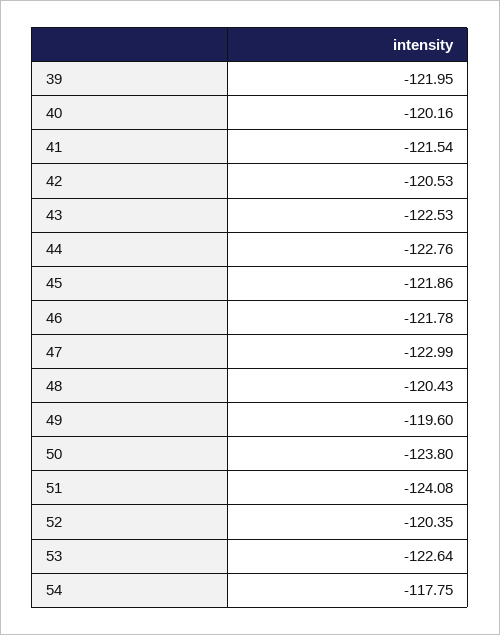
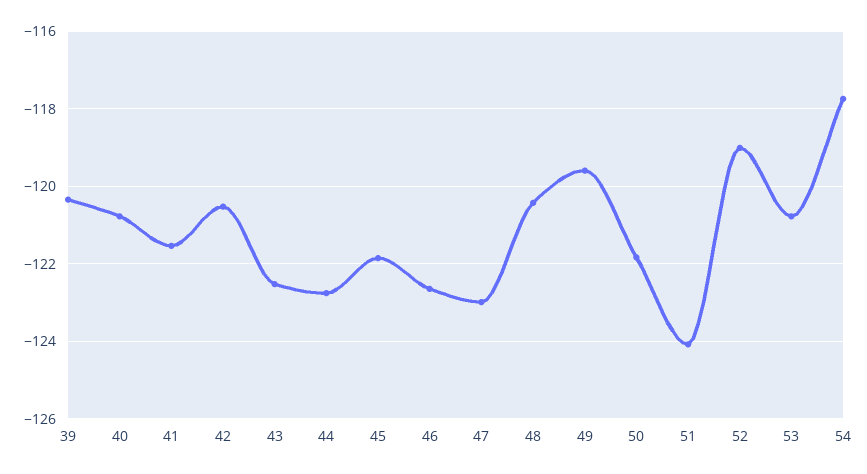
  {
-   "39": -121.95,
+   "39": -120.4,
-   "40": -120.16,
+   "40": -120.8,
    "41": -121.54,
    "42": -120.53,
    "43": -122.53,
    "44": -122.76,
    "45": -121.86,
-   "46": -121.78,
+   "46": -122.6,
    "47": -122.99,
    "48": -120.43,
    "49": -119.6,
-   "50": -123.8,
+   "50": -121.8,
    "51": -124.08,
-   "52": -120.35,
+   "52": -119,
-   "53": -122.64,
+   "53": -120.8,
    "54": -117.75
  }

